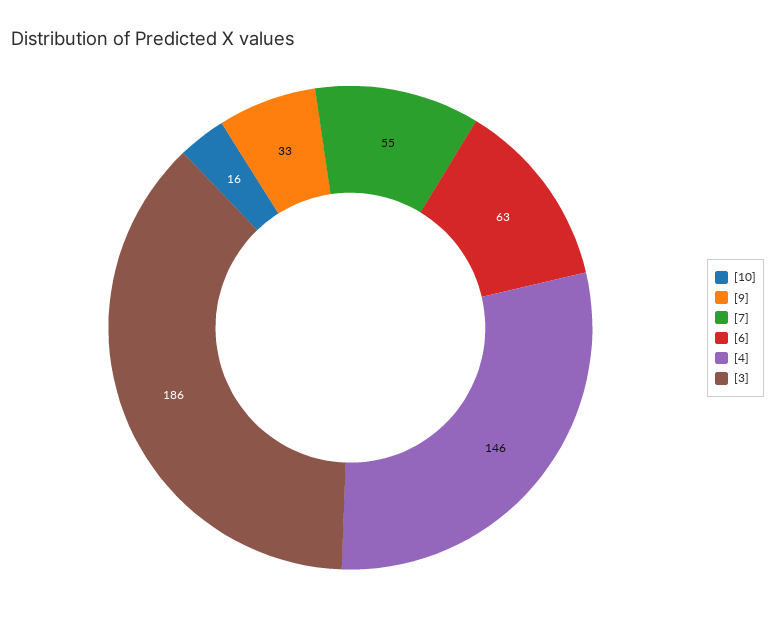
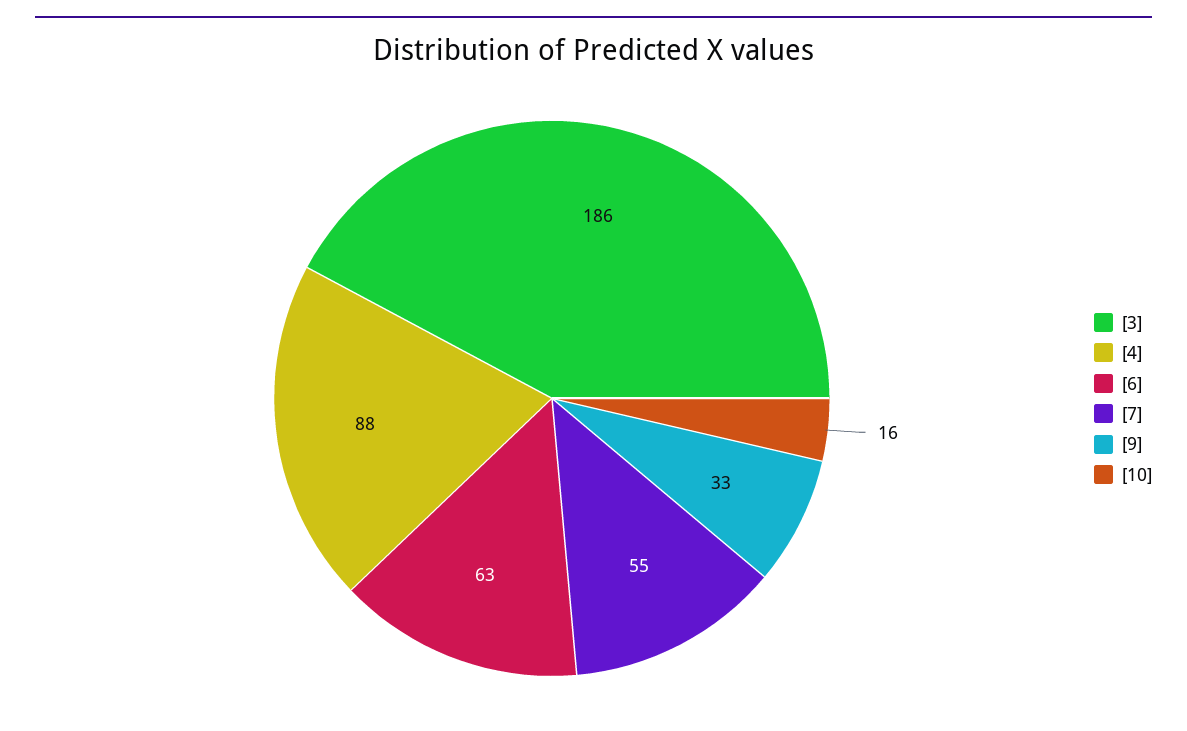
  {
    "[10]": 16,
    "[9]": 33,
    "[7]": 55,
    "[6]": 63,
-   "[4]": 146,
+   "[4]": 88,
    "[3]": 186
  }

